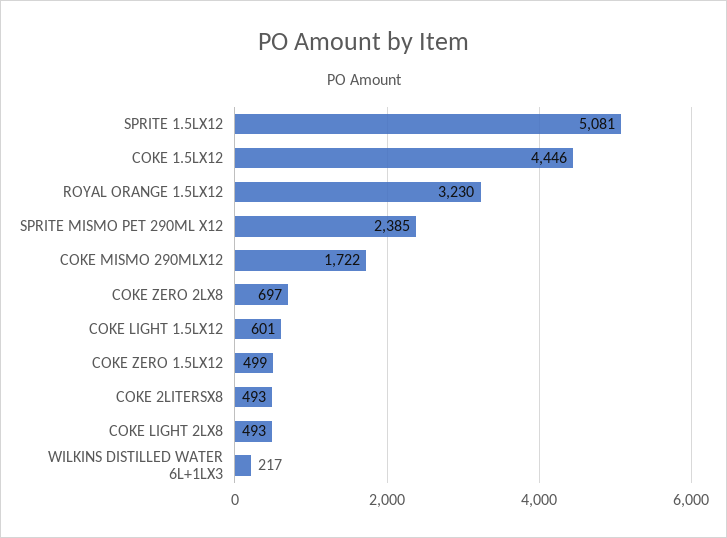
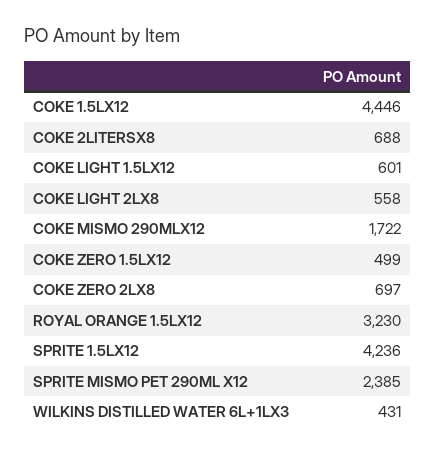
  {
-   "SPRITE 1.5LX12": 5081,
+   "SPRITE 1.5LX12": 4236,
    "COKE 1.5LX12": 4446,
    "ROYAL ORANGE 1.5LX12": 3230,
    "SPRITE MISMO PET 290ML X12": 2385,
    "COKE MISMO 290MLX12": 1722,
    "COKE ZERO 2LX8": 697,
    "COKE LIGHT 1.5LX12": 601,
    "COKE ZERO 1.5LX12": 499,
-   "COKE 2LITERSX8": 493,
+   "COKE 2LITERSX8": 688,
-   "COKE LIGHT 2LX8": 493,
+   "COKE LIGHT 2LX8": 558,
-   "WILKINS DISTILLED WATER 6L+1LX3": 217
+   "WILKINS DISTILLED WATER 6L+1LX3": 431
  }

